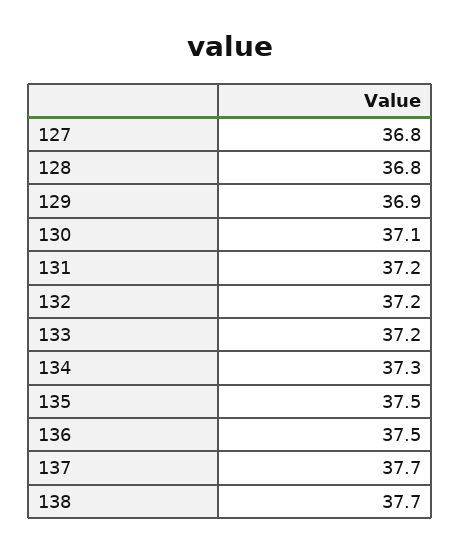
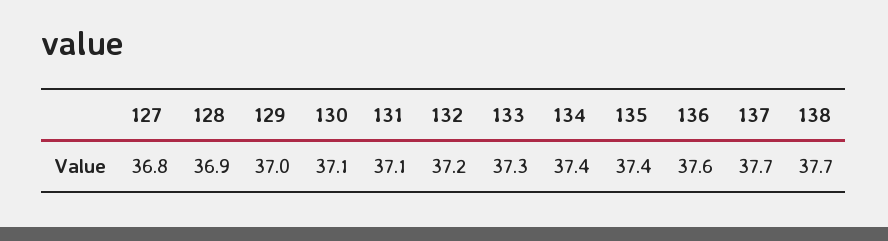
  {
    "127": 36.8,
-   "128": 36.8,
+   "128": 36.9,
-   "129": 36.9,
+   "129": 37,
    "130": 37.1,
-   "131": 37.2,
+   "131": 37.1,
    "132": 37.2,
-   "133": 37.2,
+   "133": 37.3,
-   "134": 37.3,
+   "134": 37.4,
-   "135": 37.5,
+   "135": 37.4,
-   "136": 37.5,
+   "136": 37.6,
    "137": 37.7,
    "138": 37.7
  }

